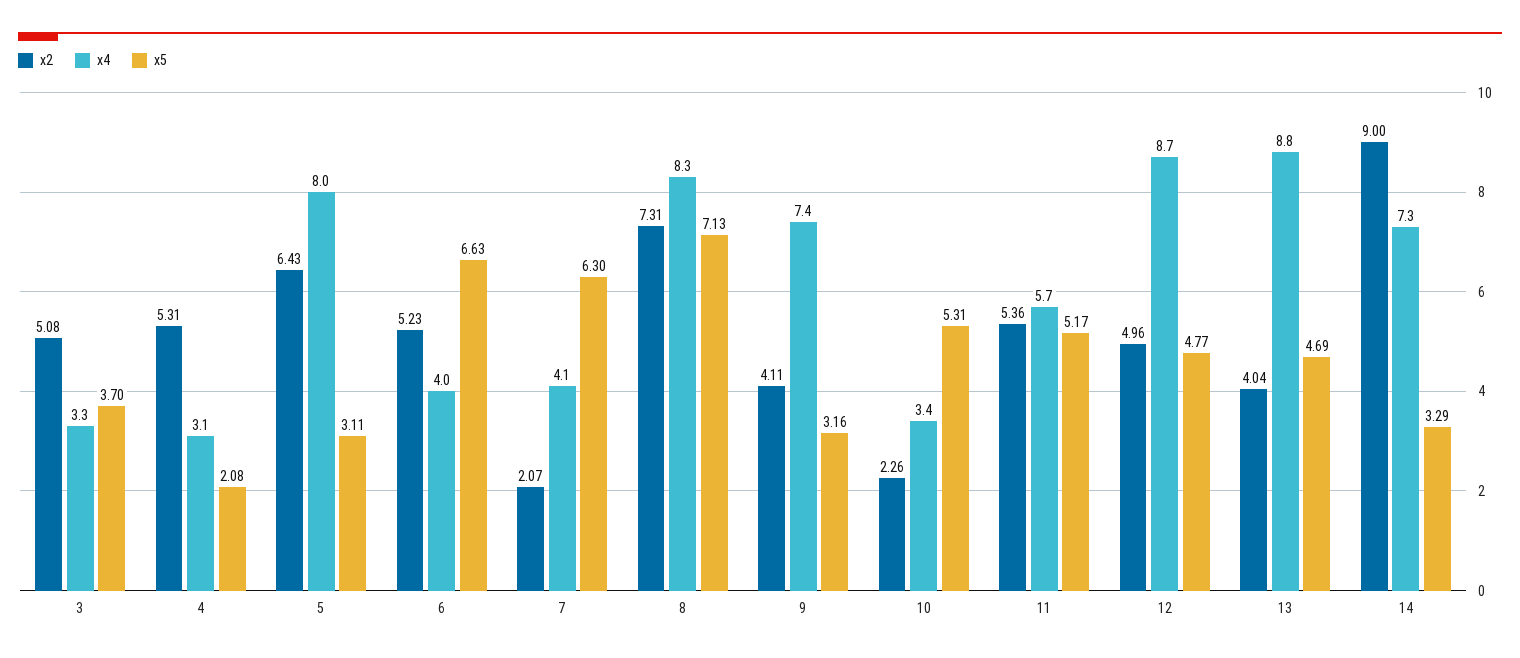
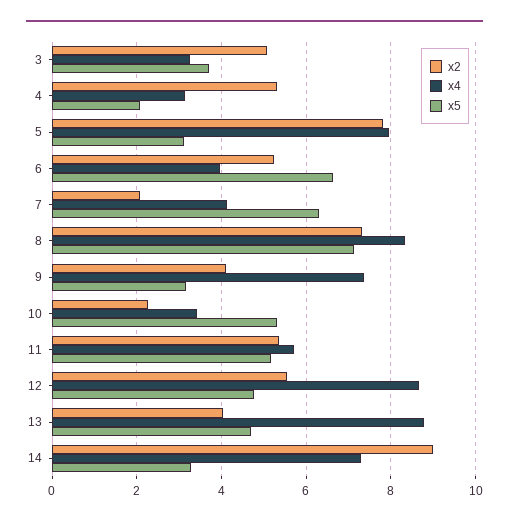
  {
    "x2": {
      "3": 5.08,
      "4": 5.31,
-     "5": 6.43,
+     "5": 7.8,
      "6": 5.23,
      "7": 2.07,
      "8": 7.31,
      "9": 4.11,
      "10": 2.26,
      "11": 5.36,
-     "12": 4.96,
+     "12": 5.6,
      "13": 4.04,
      "14": 9
    },
    "x4": {
      "3": 3.3,
      "4": 3.1,
      "5": 8,
      "6": 4,
      "7": 4.1,
      "8": 8.3,
      "9": 7.4,
      "10": 3.4,
      "11": 5.7,
      "12": 8.7,
      "13": 8.8,
      "14": 7.3
    },
    "x5": {
      "3": 3.7,
      "4": 2.08,
      "5": 3.11,
      "6": 6.63,
      "7": 6.3,
      "8": 7.13,
      "9": 3.16,
      "10": 5.31,
      "11": 5.17,
      "12": 4.77,
      "13": 4.69,
      "14": 3.29
    }
  }

